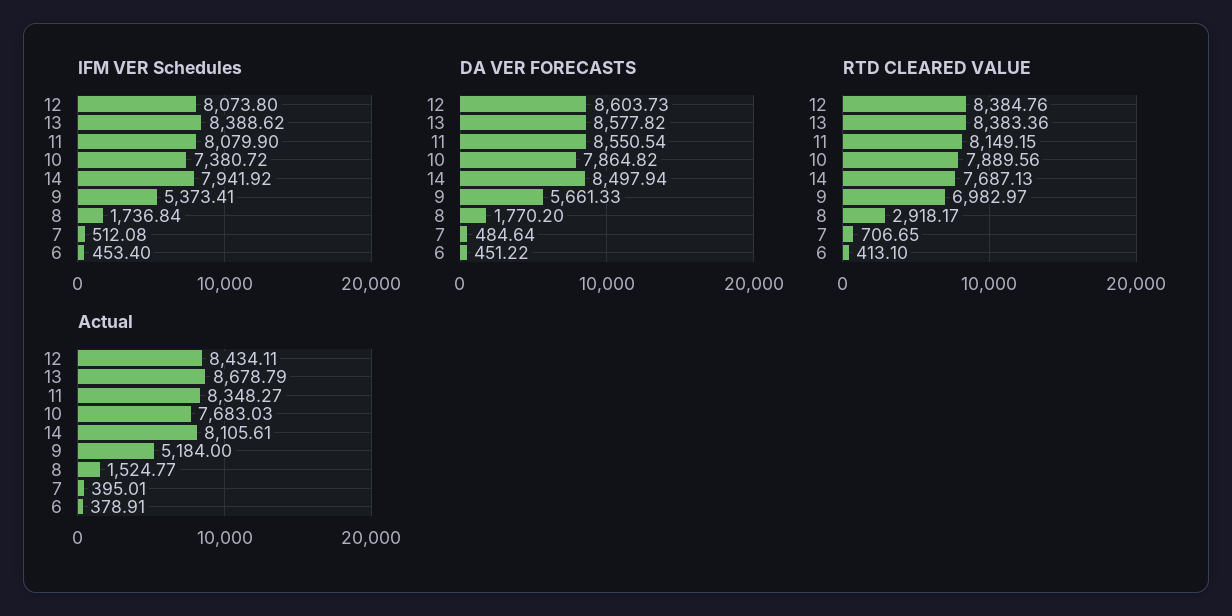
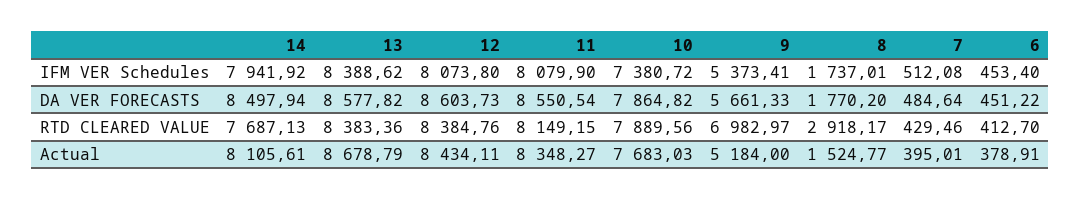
  {
    "IFM VER Schedules": {
      "12": 8073.8,
      "13": 8388.62,
      "11": 8079.9,
      "10": 7380.72,
      "14": 7941.92,
      "9": 5373.41,
-     "8": 1736.84,
+     "8": 1737.01,
      "7": 512.08,
      "6": 453.4
    },
    "DA VER FORECASTS": {
      "12": 8603.73,
      "13": 8577.82,
      "11": 8550.54,
      "10": 7864.82,
      "14": 8497.94,
      "9": 5661.33,
      "8": 1770.2,
      "7": 484.64,
      "6": 451.22
    },
    "RTD CLEARED VALUE": {
      "12": 8384.76,
      "13": 8383.36,
      "11": 8149.15,
      "10": 7889.56,
      "14": 7687.13,
      "9": 6982.97,
      "8": 2918.17,
-     "7": 706.65,
+     "7": 429.46,
-     "6": 413.1
+     "6": 412.7
    },
    "Actual": {
      "12": 8434.11,
      "13": 8678.79,
      "11": 8348.27,
      "10": 7683.03,
      "14": 8105.61,
      "9": 5184,
      "8": 1524.77,
      "7": 395.01,
      "6": 378.91
    }
  }

